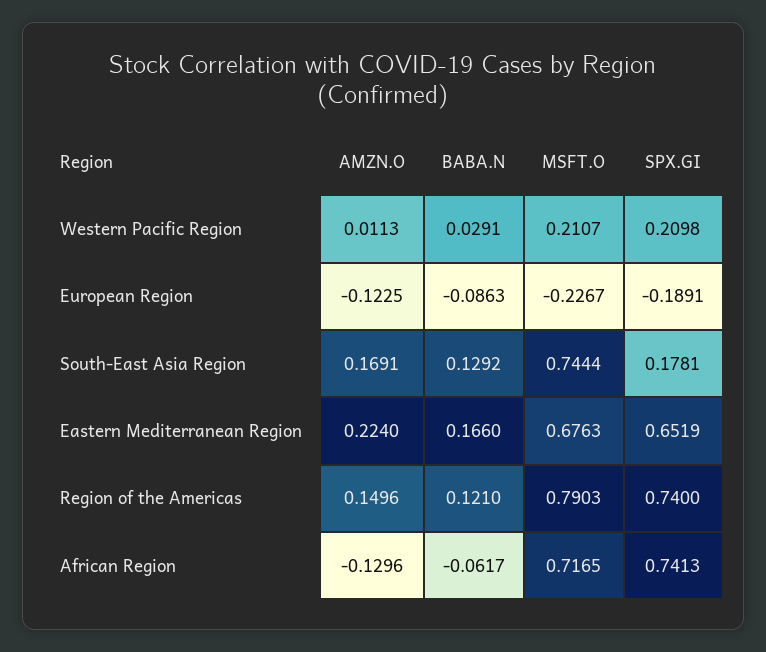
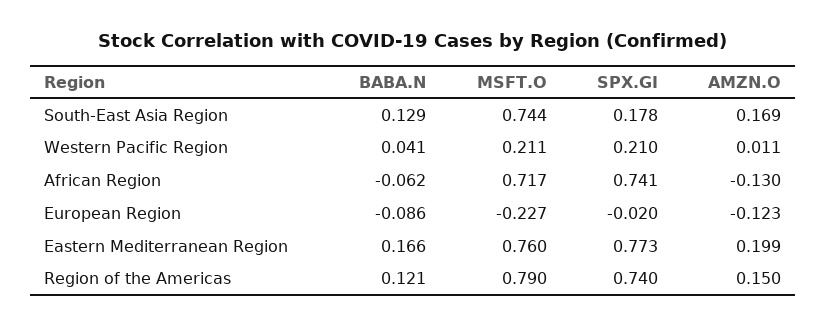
  {
    "AMZN.O": {
      "Western Pacific Region": 0.0113,
      "European Region": -0.1225,
      "South-East Asia Region": 0.1691,
-     "Eastern Mediterranean Region": 0.224,
+     "Eastern Mediterranean Region": 0.199,
      "Region of the Americas": 0.1496,
      "African Region": -0.1296
    },
    "BABA.N": {
-     "Western Pacific Region": 0.0291,
+     "Western Pacific Region": 0.041,
      "European Region": -0.0863,
      "South-East Asia Region": 0.1292,
      "Eastern Mediterranean Region": 0.166,
      "Region of the Americas": 0.121,
      "African Region": -0.0617
    },
    "MSFT.O": {
      "Western Pacific Region": 0.2107,
      "European Region": -0.2267,
      "South-East Asia Region": 0.7444,
-     "Eastern Mediterranean Region": 0.6763,
+     "Eastern Mediterranean Region": 0.76,
      "Region of the Americas": 0.7903,
      "African Region": 0.7165
    },
    "SPX.GI": {
      "Western Pacific Region": 0.2098,
-     "European Region": -0.1891,
+     "European Region": -0.02,
      "South-East Asia Region": 0.1781,
-     "Eastern Mediterranean Region": 0.6519,
+     "Eastern Mediterranean Region": 0.773,
      "Region of the Americas": 0.74,
      "African Region": 0.7413
    }
  }

